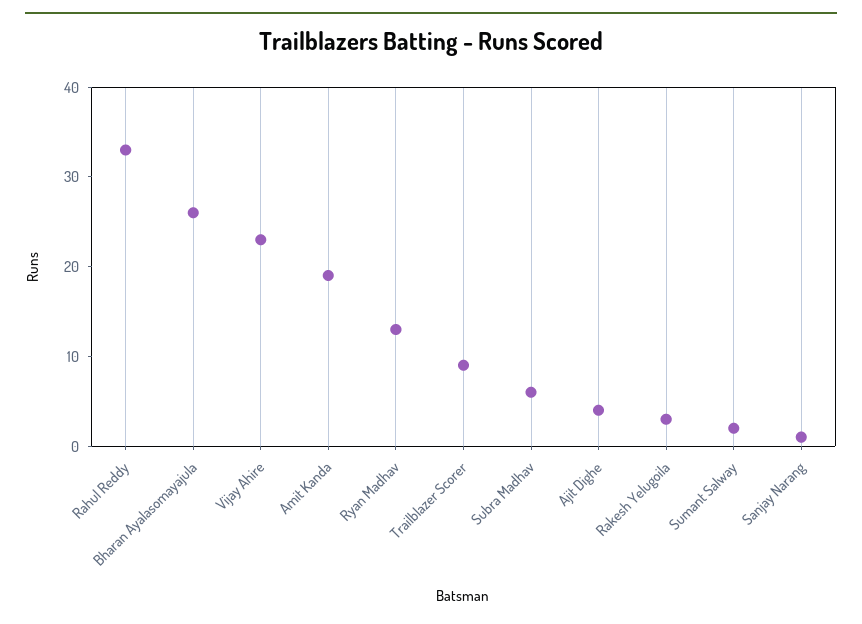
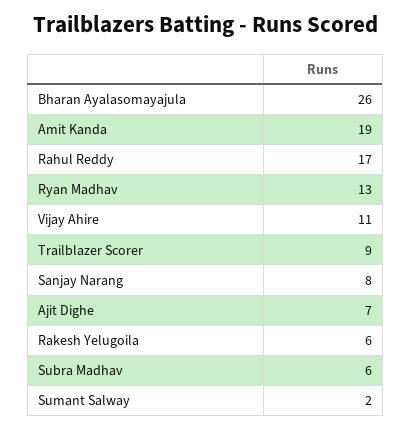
  {
-   "Rahul Reddy": 33,
+   "Rahul Reddy": 17,
    "Bharan Ayalasomayajula": 26,
-   "Vijay Ahire": 23,
+   "Vijay Ahire": 11,
    "Amit Kanda": 19,
    "Ryan Madhav": 13,
    "Trailblazer Scorer": 9,
    "Subra Madhav": 6,
-   "Ajit Dighe": 4,
+   "Ajit Dighe": 7,
-   "Rakesh Yelugoila": 3,
+   "Rakesh Yelugoila": 6,
    "Sumant Salway": 2,
-   "Sanjay Narang": 1
+   "Sanjay Narang": 8
  }

